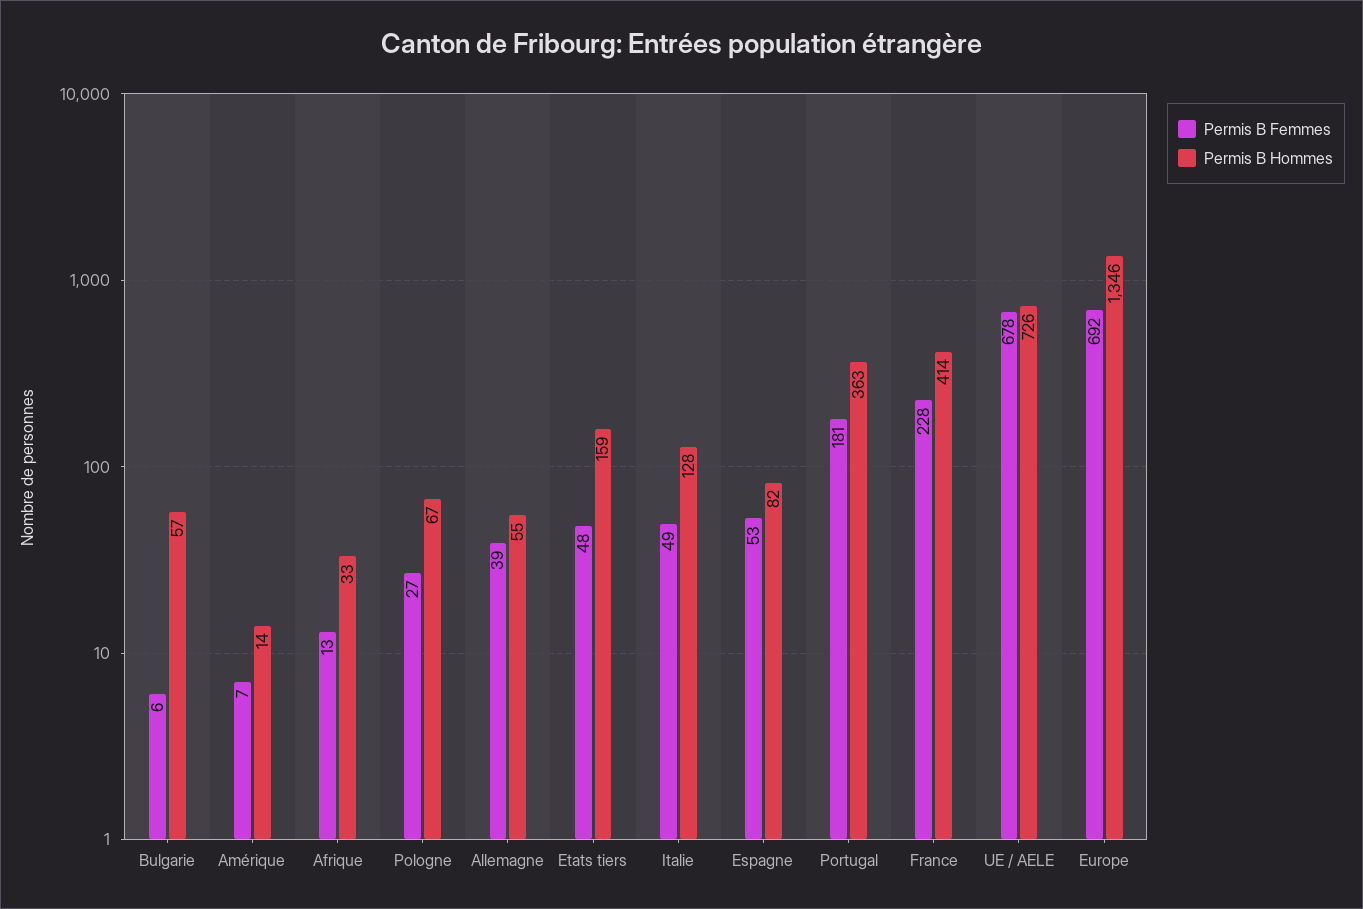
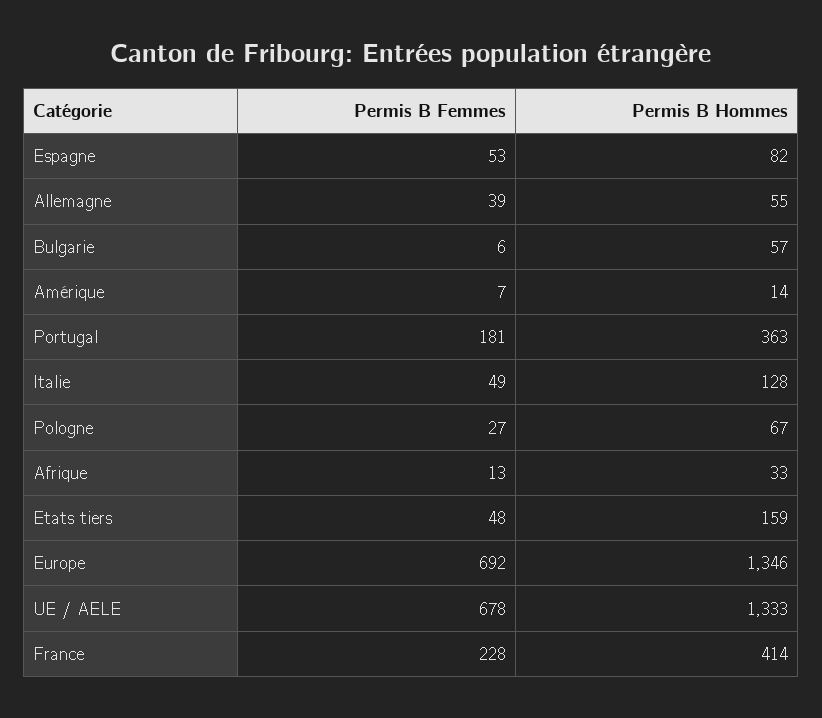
  {
    "Permis B Femmes": {
      "Bulgarie": 6,
      "Amérique": 7,
      "Afrique": 13,
      "Pologne": 27,
      "Allemagne": 39,
      "Etats tiers": 48,
      "Italie": 49,
      "Espagne": 53,
      "Portugal": 181,
      "France": 228,
      "UE / AELE": 678,
      "Europe": 692
    },
    "Permis B Hommes": {
      "Bulgarie": 57,
      "Amérique": 14,
      "Afrique": 33,
      "Pologne": 67,
      "Allemagne": 55,
      "Etats tiers": 159,
      "Italie": 128,
      "Espagne": 82,
      "Portugal": 363,
      "France": 414,
-     "UE / AELE": 726,
+     "UE / AELE": 1333,
      "Europe": 1346
    }
  }

